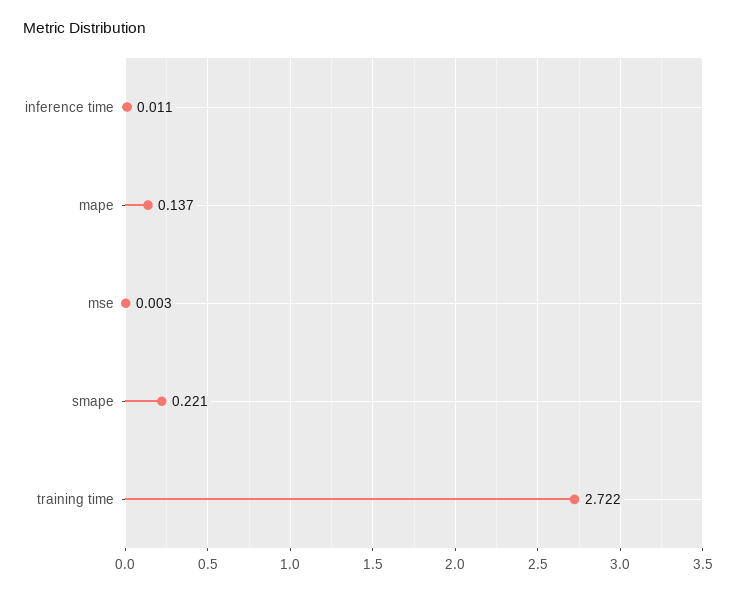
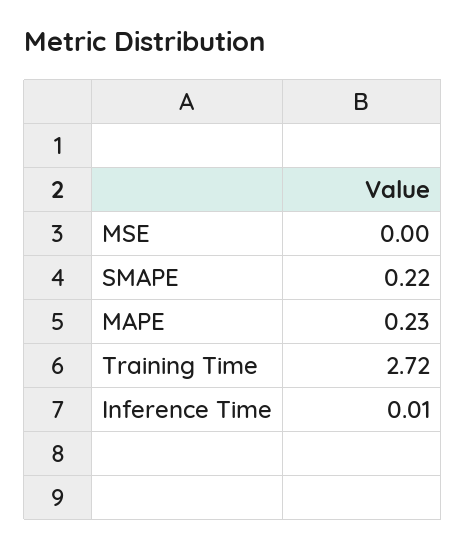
  {
    "inference time": 0.011,
-   "mape": 0.137,
+   "mape": 0.23,
    "mse": 0.003,
    "smape": 0.221,
    "training time": 2.722
  }

